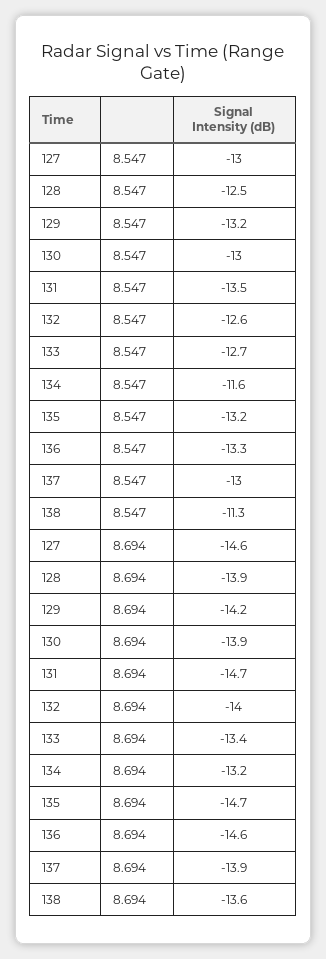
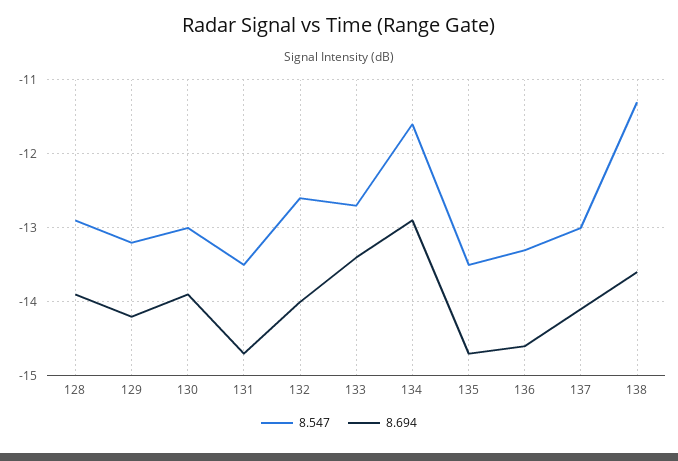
  {
    "8.547": {
-     "127": -13,
-     "128": -12.5,
+     "128": -12.9,
      "129": -13.2,
      "130": -13,
      "131": -13.5,
      "132": -12.6,
      "133": -12.7,
      "134": -11.6,
-     "135": -13.2,
+     "135": -13.5,
      "136": -13.3,
      "137": -13,
      "138": -11.3
    },
    "8.694": {
-     "127": -14.6,
      "128": -13.9,
      "129": -14.2,
      "130": -13.9,
      "131": -14.7,
      "132": -14,
      "133": -13.4,
-     "134": -13.2,
+     "134": -12.9,
      "135": -14.7,
      "136": -14.6,
-     "137": -13.9,
+     "137": -14.1,
      "138": -13.6
    }
  }

